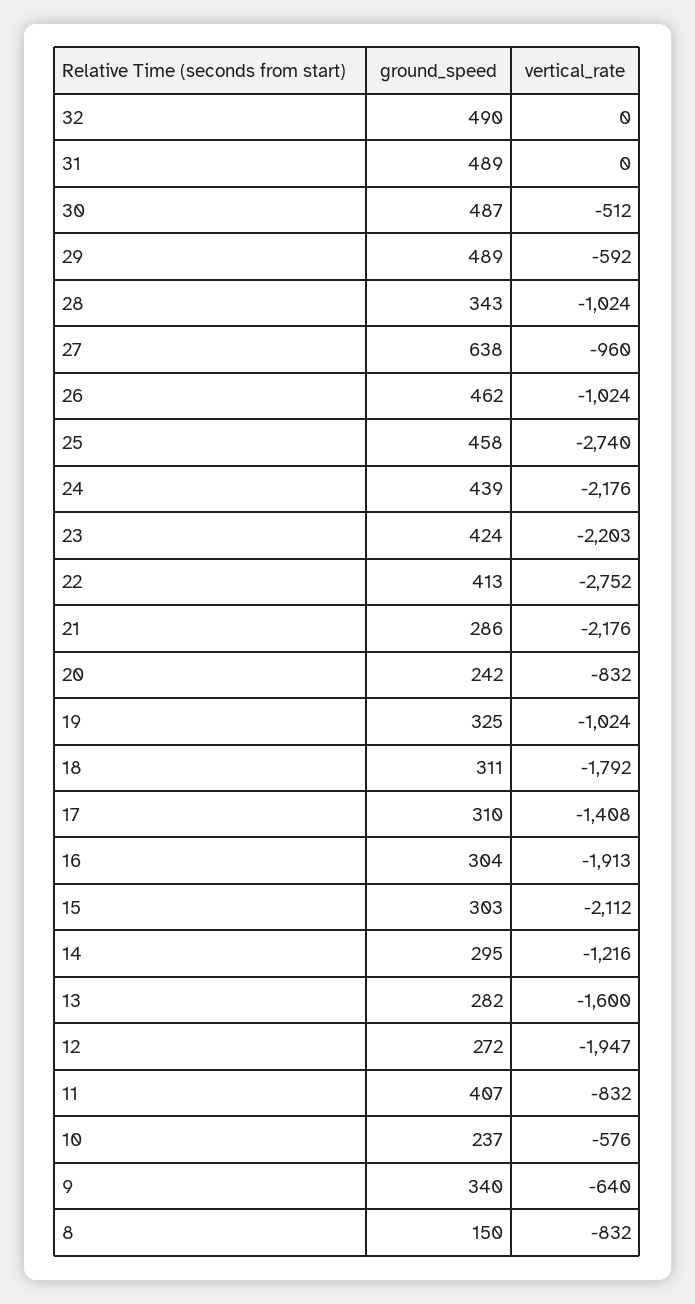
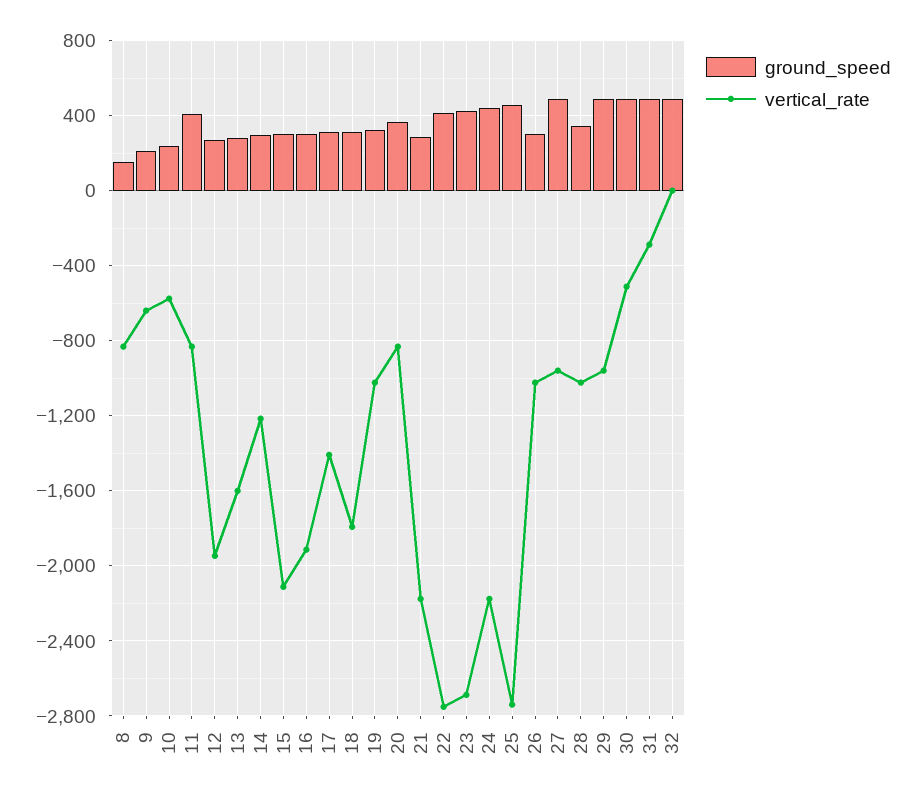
  {
    "ground_speed": {
      "32": 490,
      "31": 489,
      "30": 487,
      "29": 489,
      "28": 343,
-     "27": 638,
+     "27": 500,
-     "26": 462,
+     "26": 300,
      "25": 458,
      "24": 439,
      "23": 424,
      "22": 413,
      "21": 286,
-     "20": 242,
+     "20": 350,
      "19": 325,
      "18": 311,
      "17": 310,
      "16": 304,
      "15": 303,
      "14": 295,
      "13": 282,
      "12": 272,
      "11": 407,
      "10": 237,
-     "9": 340,
+     "9": 200,
      "8": 150
    },
    "vertical_rate": {
      "32": 0,
-     "31": 0,
+     "31": -300,
      "30": -512,
-     "29": -592,
+     "29": -950,
      "28": -1024,
      "27": -960,
      "26": -1024,
      "25": -2740,
      "24": -2176,
-     "23": -2203,
+     "23": -2700,
      "22": -2752,
      "21": -2176,
      "20": -832,
      "19": -1024,
      "18": -1792,
      "17": -1408,
      "16": -1913,
      "15": -2112,
      "14": -1216,
      "13": -1600,
      "12": -1947,
      "11": -832,
      "10": -576,
      "9": -640,
      "8": -832
    }
  }

